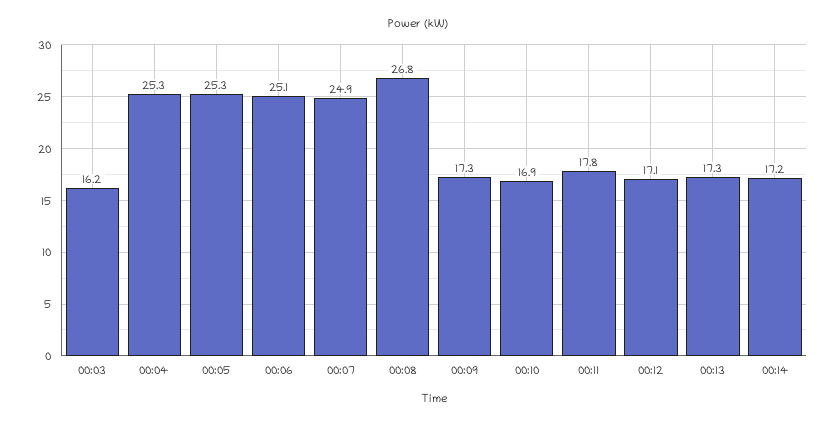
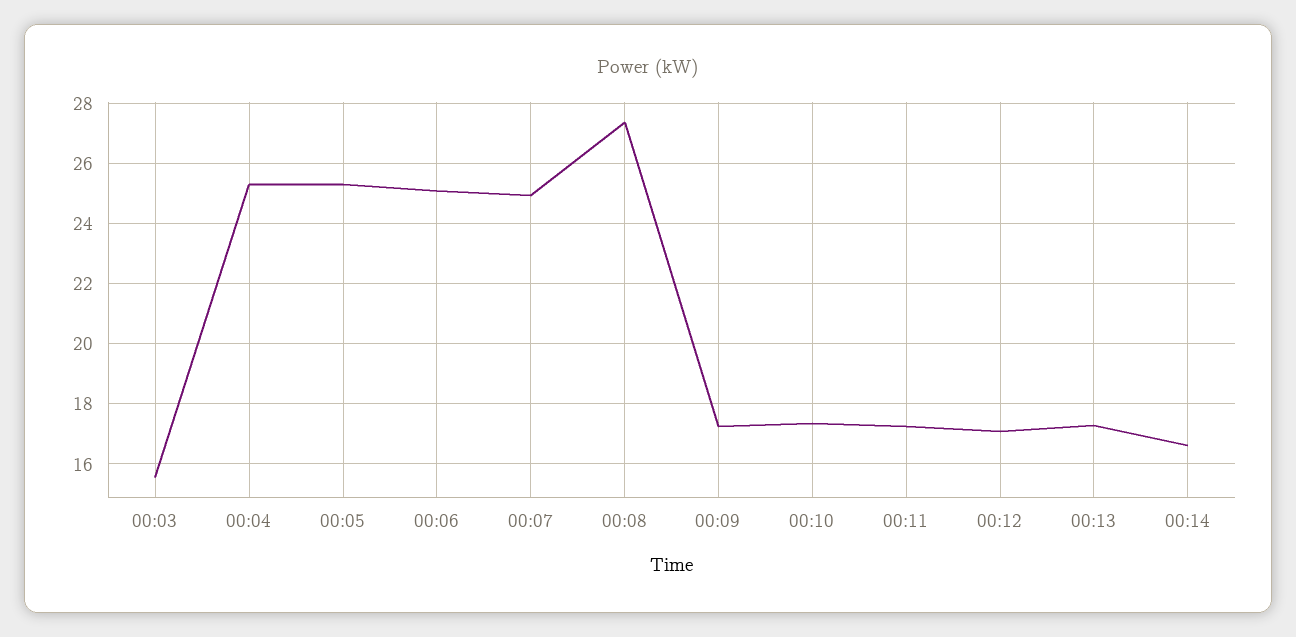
  {
-   "00:03": 16.2,
+   "00:03": 15.6,
    "00:04": 25.3,
    "00:05": 25.3,
    "00:06": 25.1,
    "00:07": 24.9,
-   "00:08": 26.8,
+   "00:08": 27.4,
    "00:09": 17.3,
-   "00:10": 16.9,
+   "00:10": 17.4,
-   "00:11": 17.8,
+   "00:11": 17.2,
    "00:12": 17.1,
    "00:13": 17.3,
-   "00:14": 17.2
+   "00:14": 16.6
  }

